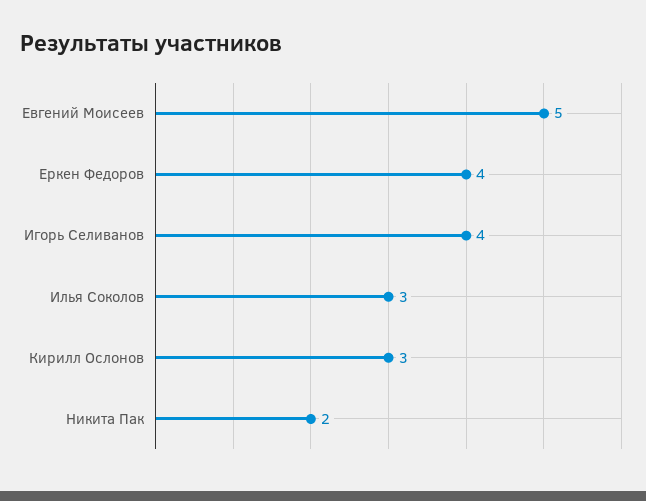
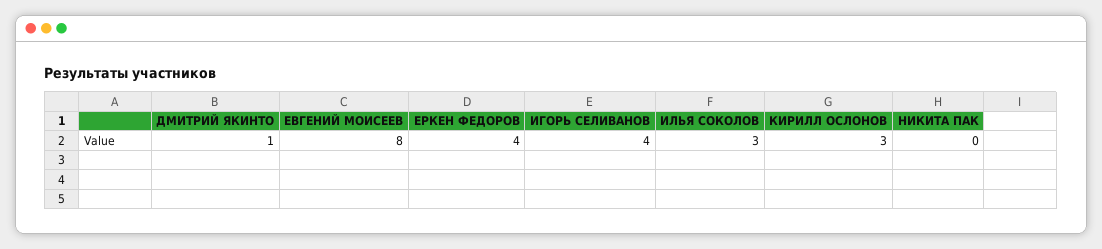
  {
-   "Евгений Моисеев": 5,
+   "Евгений Моисеев": 8,
    "Еркен Федоров": 4,
    "Игорь Селиванов": 4,
    "Илья Соколов": 3,
    "Кирилл Ослонов": 3,
-   "Никита Пак": 2
+   "Никита Пак": 0,
+   "ДМИТРИЙ ЯКИНТО": 1
  }

